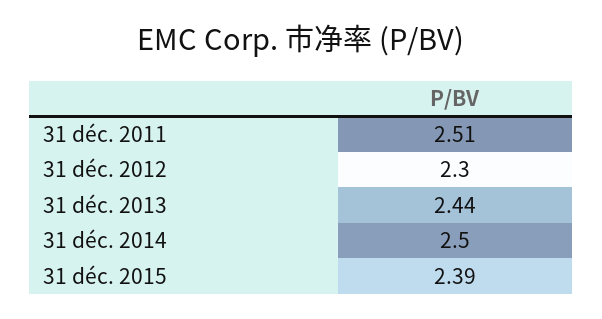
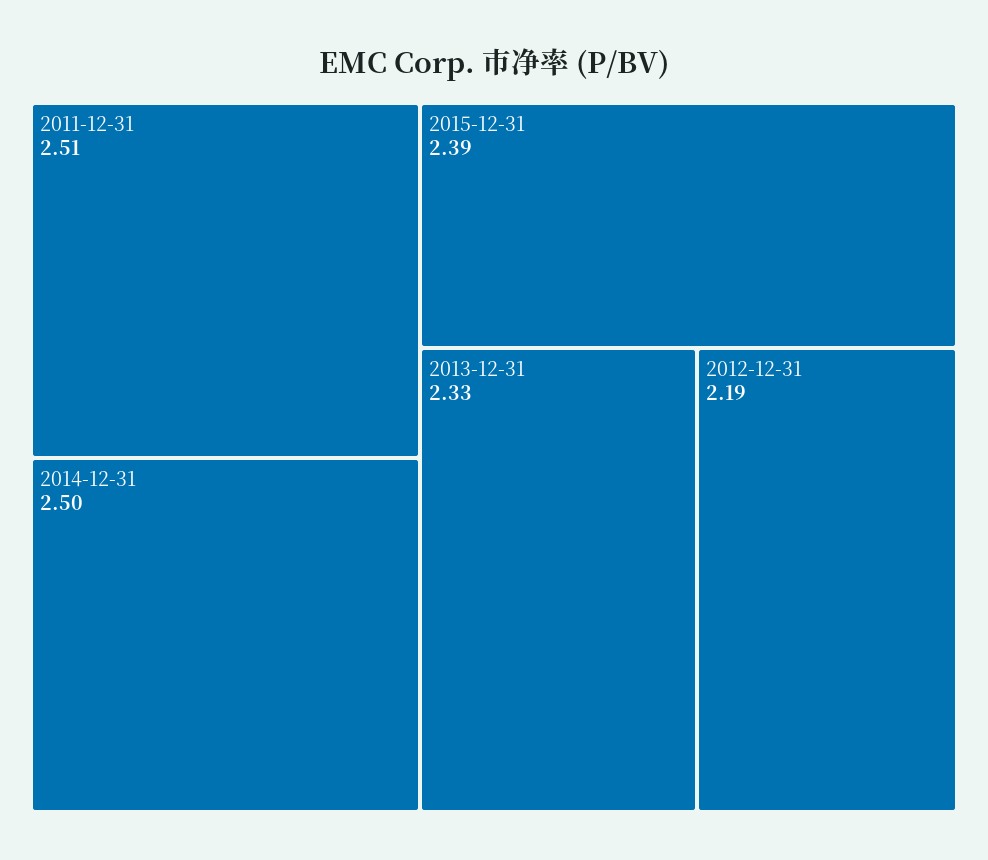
  {
    "31 déc. 2011": 2.51,
-   "31 déc. 2012": 2.3,
+   "31 déc. 2012": 2.19,
-   "31 déc. 2013": 2.44,
+   "31 déc. 2013": 2.33,
    "31 déc. 2014": 2.5,
    "31 déc. 2015": 2.39
  }

